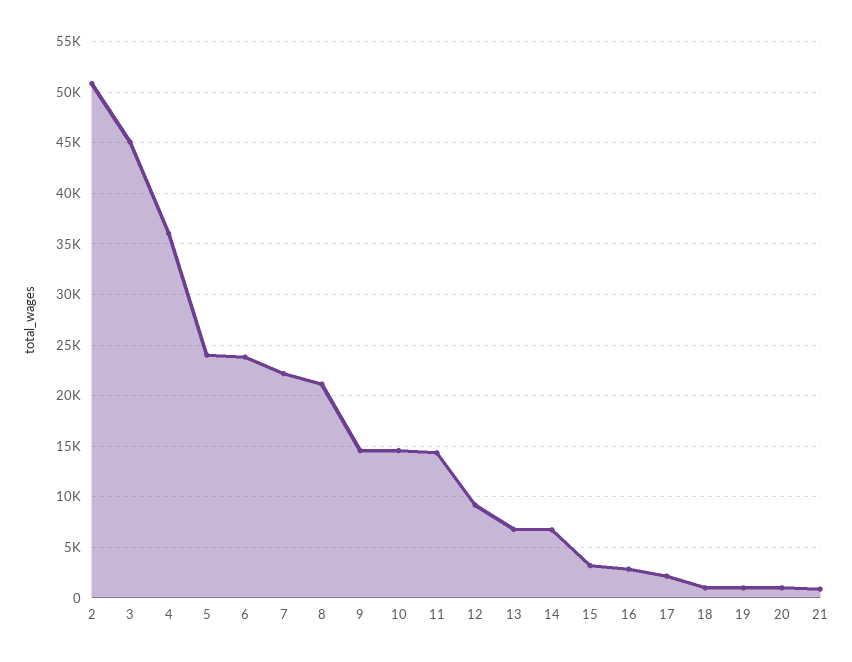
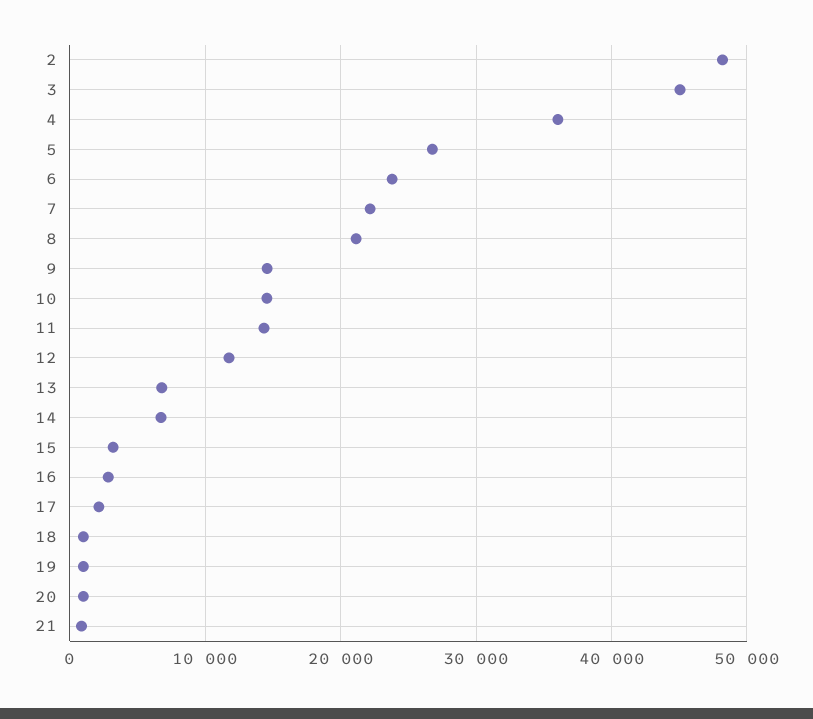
  {
-   "2": 51000,
+   "2": 48000,
    "3": 45000,
    "4": 36000,
-   "5": 24000,
+   "5": 27000,
    "6": 24000,
    "7": 22000,
    "8": 21000,
    "9": 15000,
    "10": 15000,
    "11": 14000,
-   "12": 9000,
+   "12": 12000,
    "13": 7000,
    "14": 7000,
    "15": 3000,
    "16": 3000,
    "17": 2000,
    "18": 1000,
    "19": 1000,
    "20": 1000,
    "21": 1000
  }

